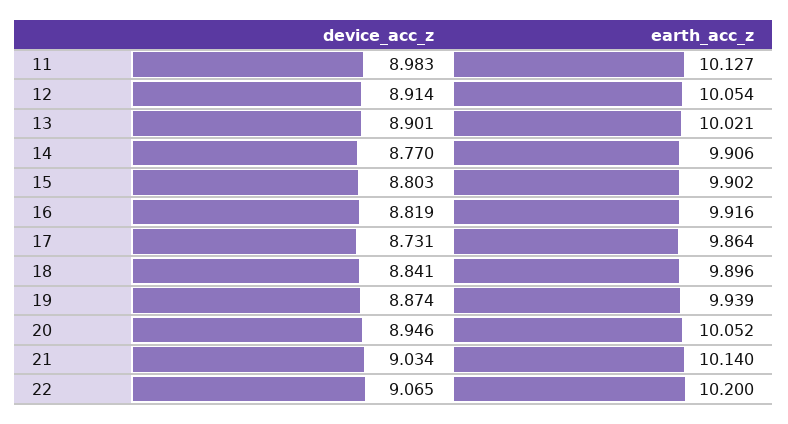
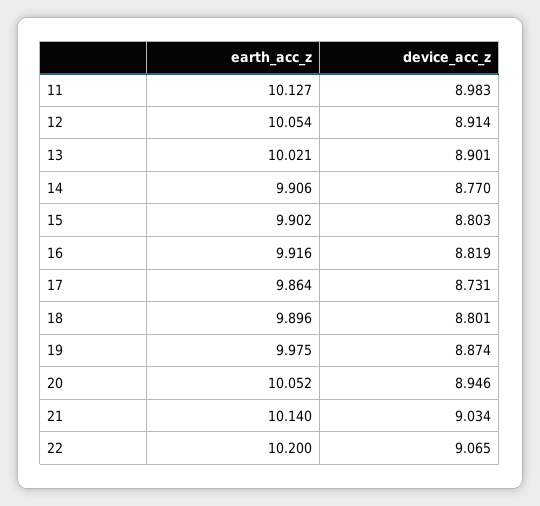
  {
    "device_acc_z": {
      "11": 8.983,
      "12": 8.914,
      "13": 8.901,
      "14": 8.77,
      "15": 8.803,
      "16": 8.819,
      "17": 8.731,
-     "18": 8.841,
+     "18": 8.801,
      "19": 8.874,
      "20": 8.946,
      "21": 9.034,
      "22": 9.065
    },
    "earth_acc_z": {
      "11": 10.127,
      "12": 10.054,
      "13": 10.021,
      "14": 9.906,
      "15": 9.902,
      "16": 9.916,
      "17": 9.864,
      "18": 9.896,
-     "19": 9.939,
+     "19": 9.975,
      "20": 10.052,
      "21": 10.14,
      "22": 10.2
    }
  }

